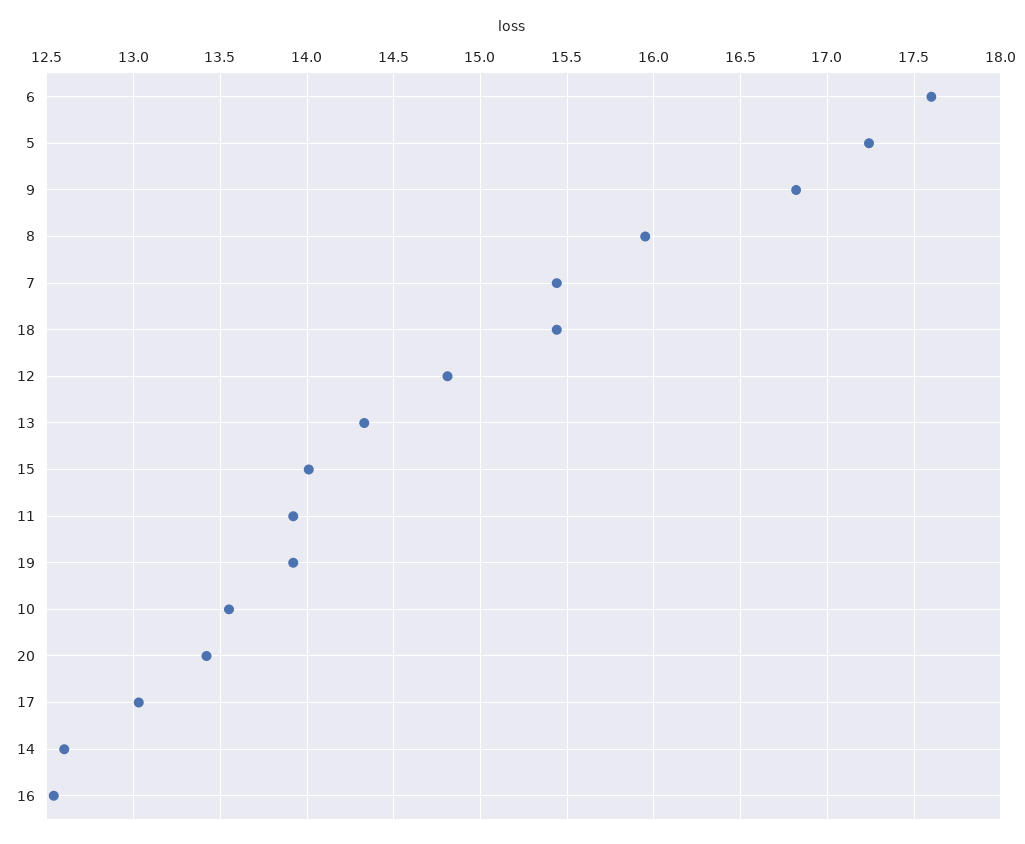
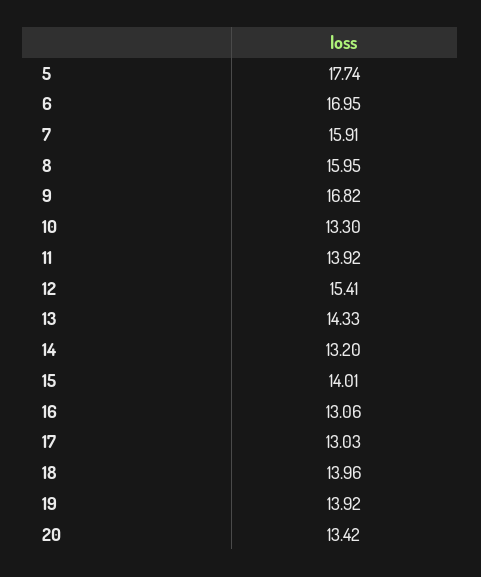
  {
-   "6": 17.6,
+   "6": 16.95,
-   "5": 17.25,
+   "5": 17.74,
    "9": 16.82,
    "8": 15.95,
-   "7": 15.45,
+   "7": 15.91,
-   "18": 15.45,
+   "18": 13.96,
-   "12": 14.8,
+   "12": 15.41,
    "13": 14.33,
    "15": 14.01,
    "11": 13.92,
    "19": 13.92,
-   "10": 13.55,
+   "10": 13.3,
    "20": 13.42,
    "17": 13.03,
-   "14": 12.6,
+   "14": 13.2,
-   "16": 12.55
+   "16": 13.06
  }

